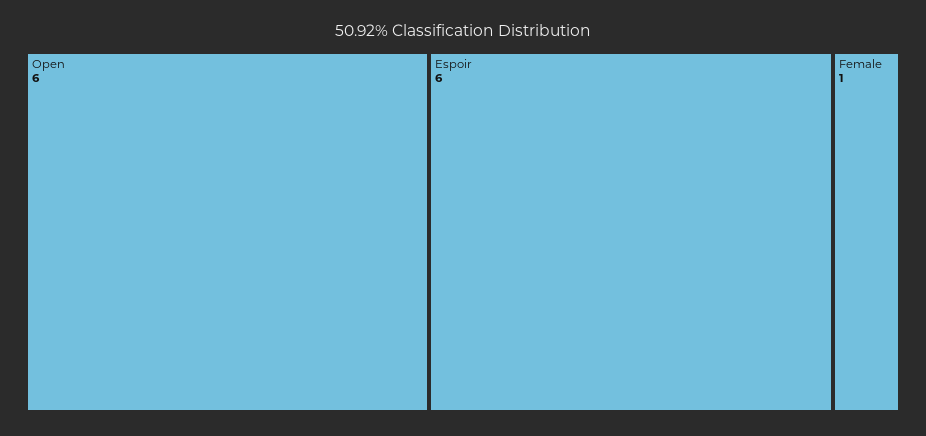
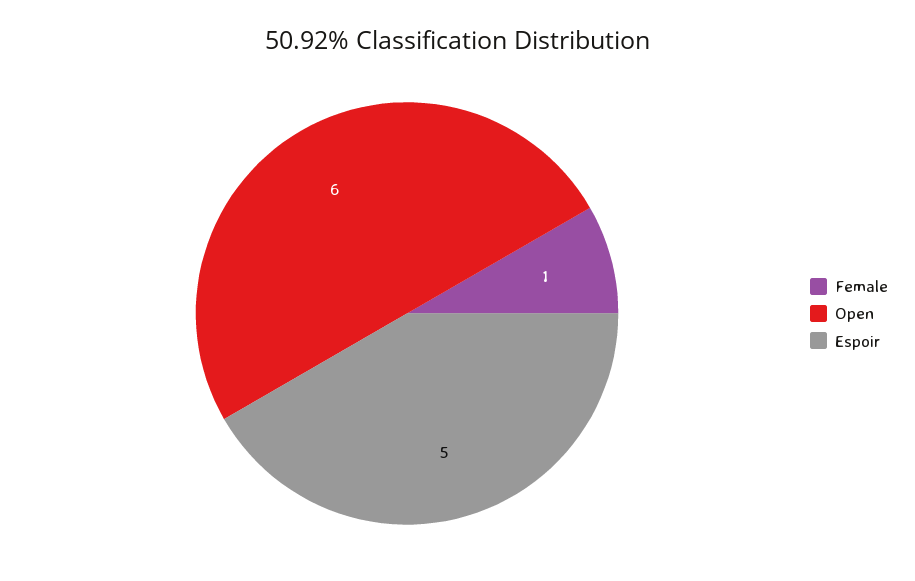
  {
    "Open": 6,
-   "Espoir": 6,
+   "Espoir": 5,
    "Female": 1
  }

